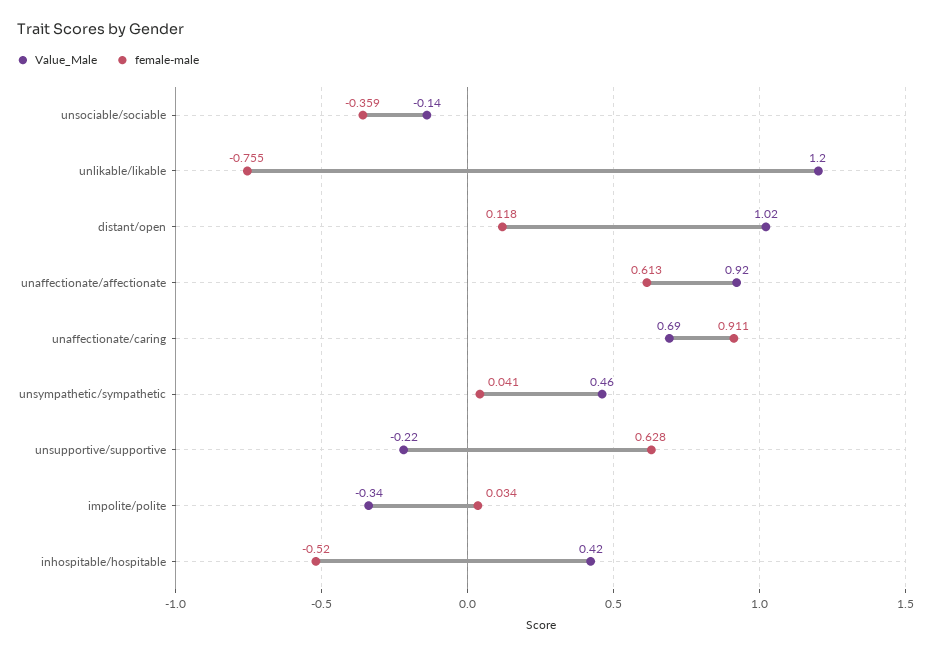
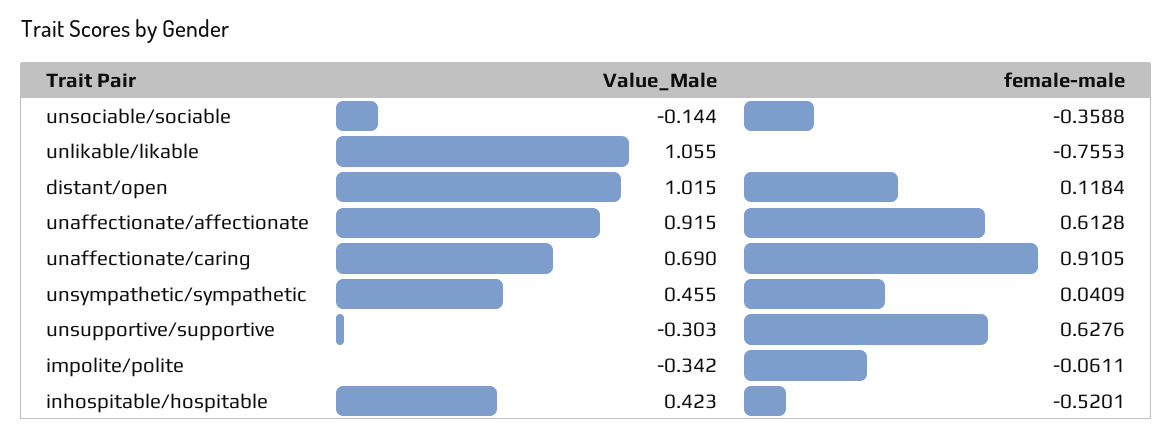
  {
    "Value_Male": {
      "unsociable/sociable": -0.144,
-     "unlikable/likable": 1.2,
+     "unlikable/likable": 1.055,
      "distant/open": 1.015,
      "unaffectionate/affectionate": 0.915,
      "unaffectionate/caring": 0.69,
      "unsympathetic/sympathetic": 0.455,
-     "unsupportive/supportive": -0.22,
+     "unsupportive/supportive": -0.303,
      "impolite/polite": -0.342,
      "inhospitable/hospitable": 0.423
    },
    "female-male": {
      "unsociable/sociable": -0.3588,
      "unlikable/likable": -0.7553,
      "distant/open": 0.1184,
      "unaffectionate/affectionate": 0.6128,
      "unaffectionate/caring": 0.9105,
      "unsympathetic/sympathetic": 0.0409,
      "unsupportive/supportive": 0.6276,
-     "impolite/polite": 0.034,
+     "impolite/polite": -0.0611,
      "inhospitable/hospitable": -0.5201
    }
  }

